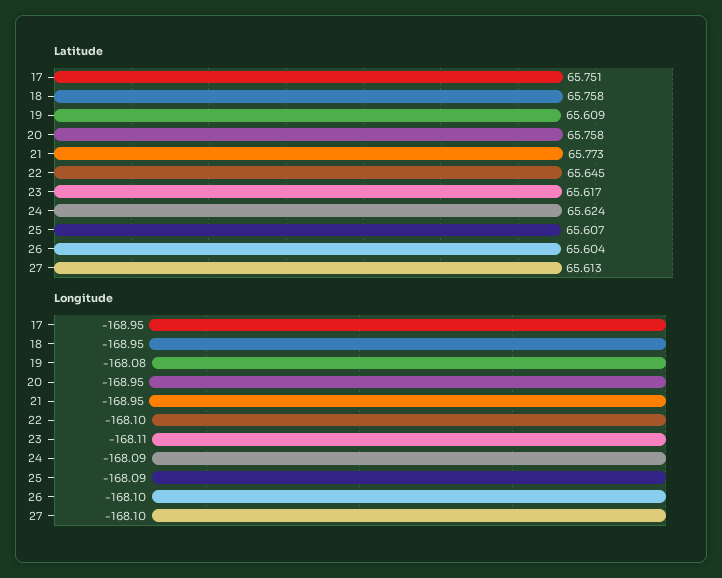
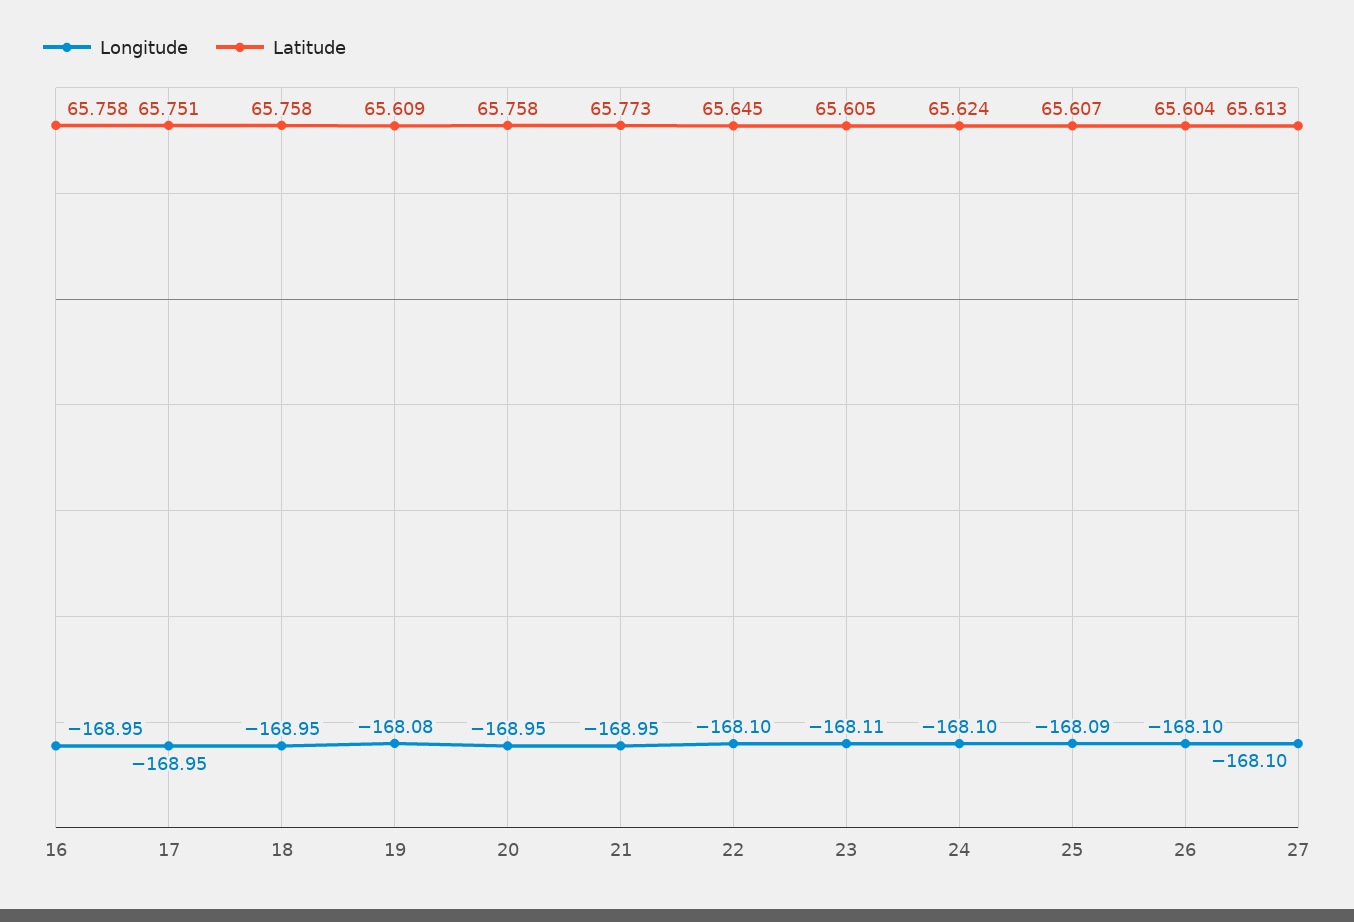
  {
    "Latitude": {
      "17": 65.751,
      "18": 65.758,
      "19": 65.609,
      "20": 65.758,
      "21": 65.773,
      "22": 65.645,
-     "23": 65.617,
+     "23": 65.605,
      "24": 65.624,
      "25": 65.607,
      "26": 65.604,
-     "27": 65.613
+     "27": 65.613,
+     "16": 65.758
    },
    "Longitude": {
      "17": -168.95,
      "18": -168.95,
      "19": -168.08,
      "20": -168.95,
      "21": -168.95,
      "22": -168.1,
      "23": -168.11,
-     "24": -168.09,
+     "24": -168.1,
      "25": -168.09,
      "26": -168.1,
-     "27": -168.1
+     "27": -168.1,
+     "16": -168.95
    }
  }

